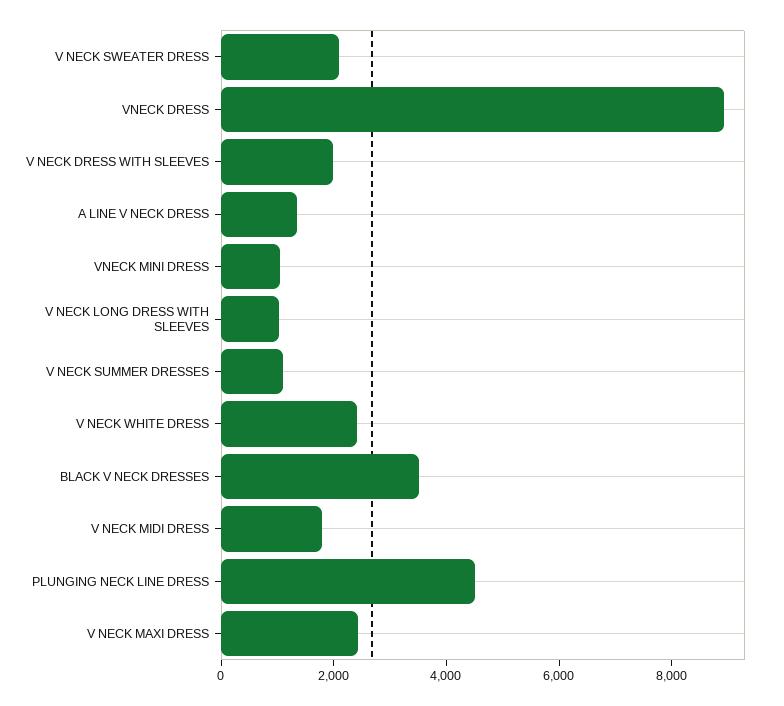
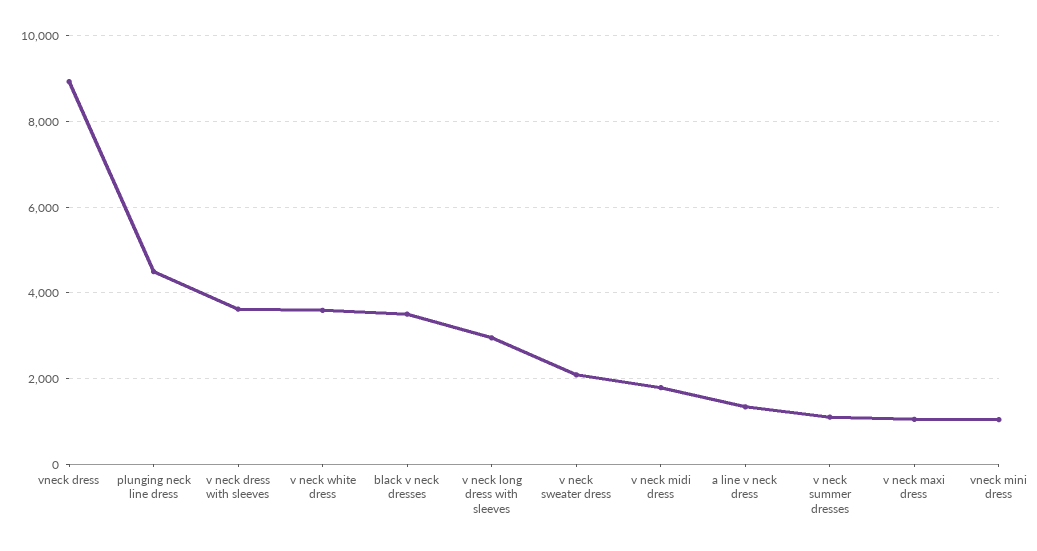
  {
    "V NECK SWEATER DRESS": 2000,
    "VNECK DRESS": 9000,
-   "V NECK DRESS WITH SLEEVES": 2000,
+   "V NECK DRESS WITH SLEEVES": 3600,
    "A LINE V NECK DRESS": 1400,
    "VNECK MINI DRESS": 1000,
-   "V NECK LONG DRESS WITH SLEEVES": 1000,
+   "V NECK LONG DRESS WITH SLEEVES": 3000,
    "V NECK SUMMER DRESSES": 1200,
-   "V NECK WHITE DRESS": 2500,
+   "V NECK WHITE DRESS": 3600,
    "BLACK V NECK DRESSES": 3600,
    "V NECK MIDI DRESS": 1800,
    "PLUNGING NECK LINE DRESS": 4600,
-   "V NECK MAXI DRESS": 2500
+   "V NECK MAXI DRESS": 1000
  }

